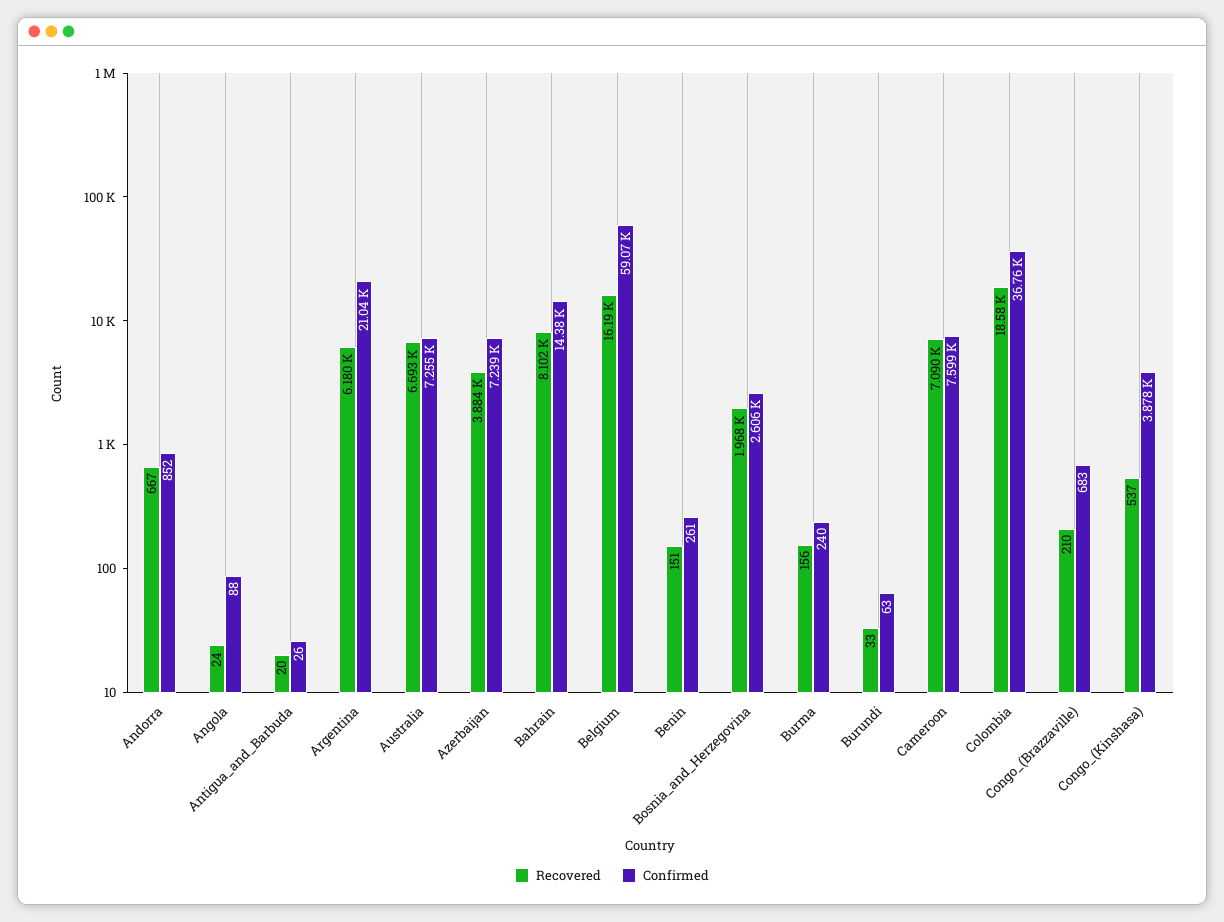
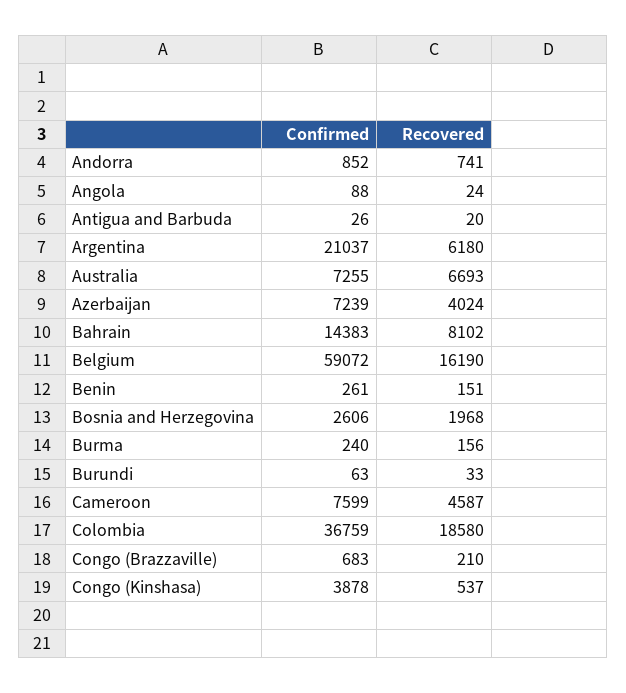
  {
    "Recovered": {
-     "Andorra": 667,
+     "Andorra": 741,
      "Angola": 24,
      "Antigua_and_Barbuda": 20,
      "Argentina": 6180,
      "Australia": 6693,
-     "Azerbaijan": 3884,
+     "Azerbaijan": 4024,
      "Bahrain": 8102,
      "Belgium": 16190,
      "Benin": 151,
      "Bosnia_and_Herzegovina": 1968,
      "Burma": 156,
      "Burundi": 33,
-     "Cameroon": 7090,
+     "Cameroon": 4587,
      "Colombia": 18580,
      "Congo_(Brazzaville)": 210,
      "Congo_(Kinshasa)": 537
    },
    "Confirmed": {
      "Andorra": 852,
      "Angola": 88,
      "Antigua_and_Barbuda": 26,
      "Argentina": 21037,
      "Australia": 7255,
      "Azerbaijan": 7239,
      "Bahrain": 14383,
      "Belgium": 59072,
      "Benin": 261,
      "Bosnia_and_Herzegovina": 2606,
      "Burma": 240,
      "Burundi": 63,
      "Cameroon": 7599,
      "Colombia": 36759,
      "Congo_(Brazzaville)": 683,
      "Congo_(Kinshasa)": 3878
    }
  }

